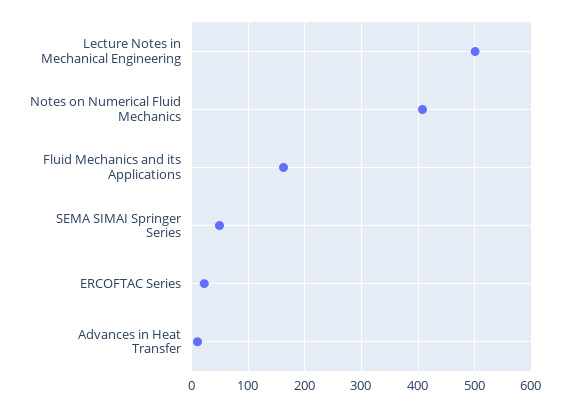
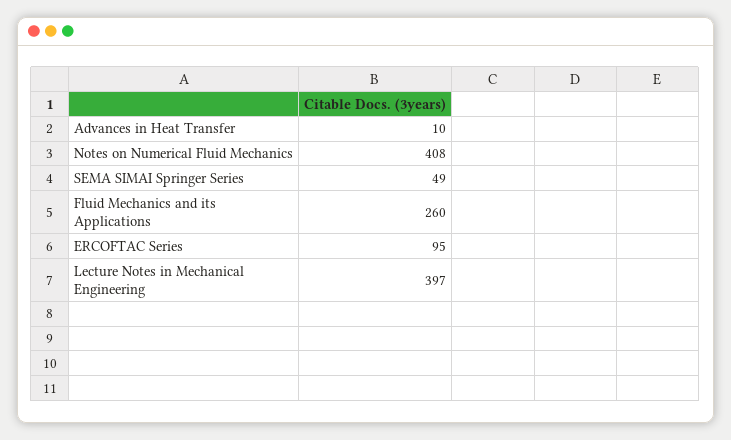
  {
-   "Lecture Notes in Mechanical Engineering": 500,
+   "Lecture Notes in Mechanical Engineering": 397,
    "Notes on Numerical Fluid Mechanics": 408,
-   "Fluid Mechanics and its Applications": 160,
+   "Fluid Mechanics and its Applications": 260,
    "SEMA SIMAI Springer Series": 49,
-   "ERCOFTAC Series": 20,
+   "ERCOFTAC Series": 95,
    "Advances in Heat Transfer": 10
  }

